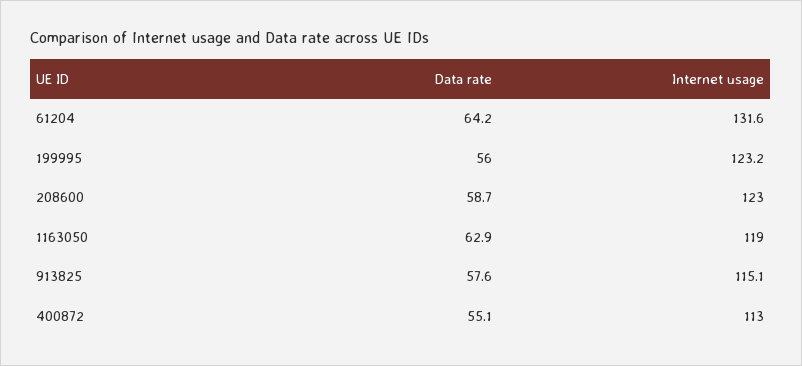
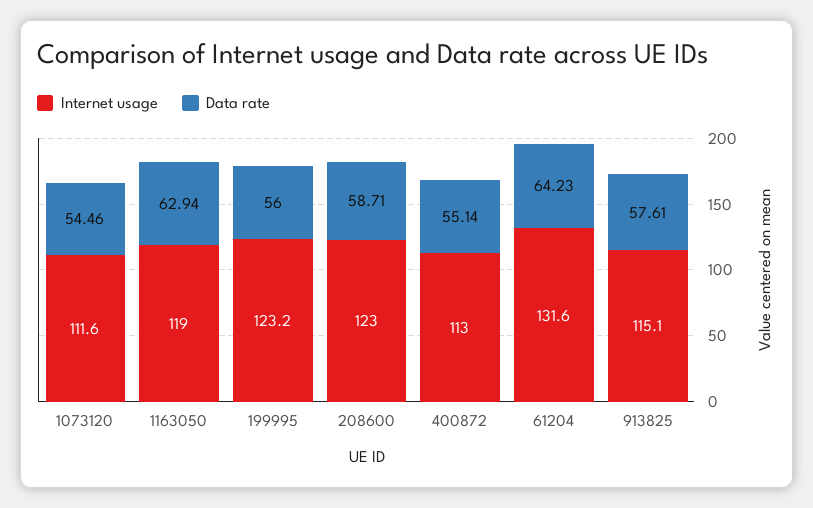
  {
    "Data rate": {
      "61204": 64.23,
      "199995": 56,
      "208600": 58.71,
      "1163050": 62.94,
      "913825": 57.61,
-     "400872": 55.14
+     "400872": 55.14,
+     "1073120": 54.46
    },
    "Internet usage": {
      "61204": 131.6,
      "199995": 123.2,
      "208600": 123,
      "1163050": 119,
      "913825": 115.1,
-     "400872": 113
+     "400872": 113,
+     "1073120": 111.6
    }
  }

